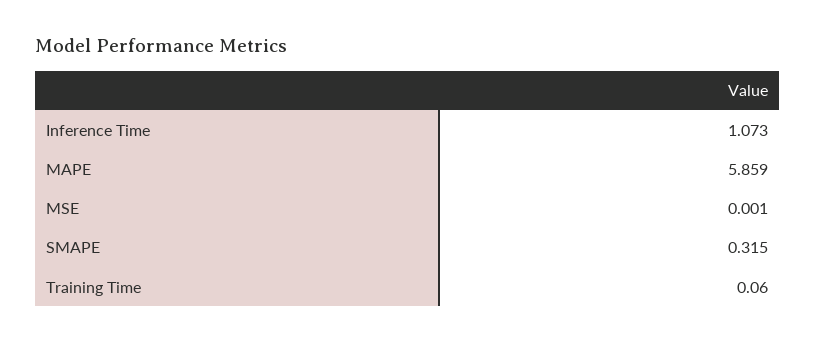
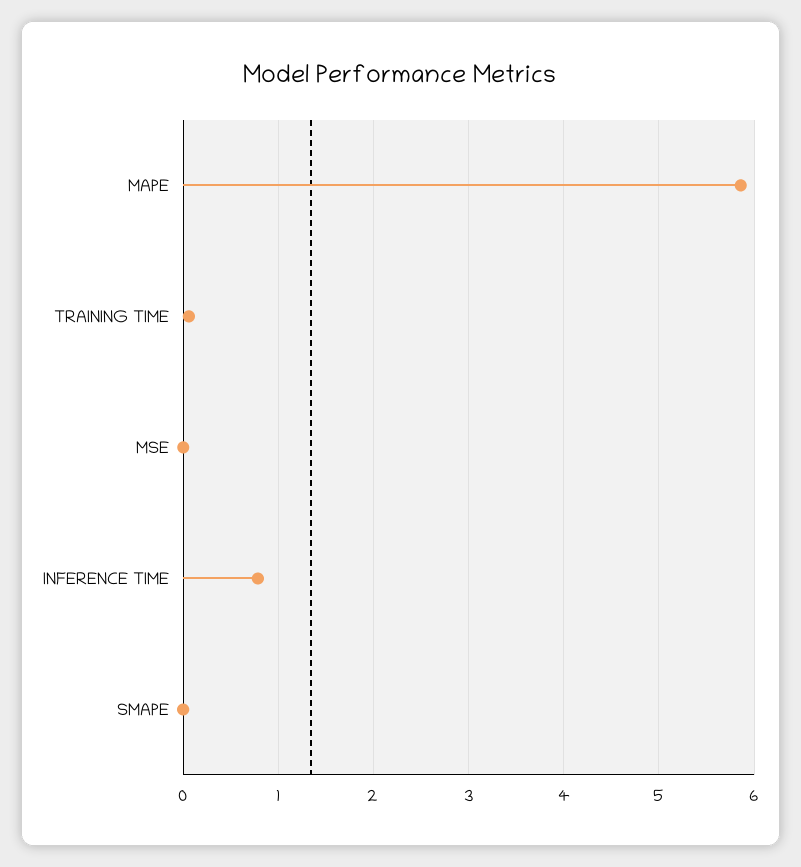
  {
-   "Inference Time": 1.073,
+   "Inference Time": 0.8,
    "MAPE": 5.859,
    "MSE": 0.001,
-   "SMAPE": 0.315,
+   "SMAPE": 0,
    "Training Time": 0.06
  }

